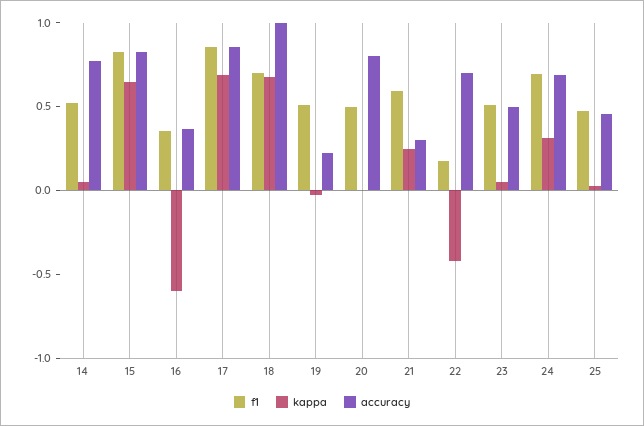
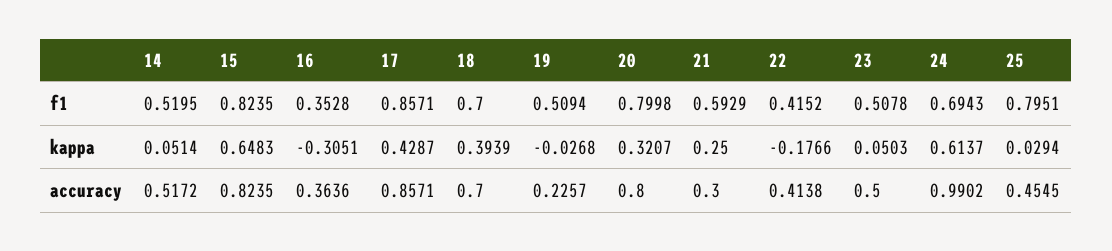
  {
    "f1": {
      "14": 0.5195,
      "15": 0.8235,
      "16": 0.3528,
      "17": 0.8571,
      "18": 0.7,
      "19": 0.5094,
-     "20": 0.5,
+     "20": 0.7998,
      "21": 0.5929,
-     "22": 0.2,
+     "22": 0.4152,
      "23": 0.5078,
      "24": 0.6943,
-     "25": 0.5
+     "25": 0.7951
    },
    "kappa": {
      "14": 0.0514,
      "15": 0.6483,
-     "16": -0.6,
+     "16": -0.3051,
-     "17": 0.7,
+     "17": 0.4287,
-     "18": 0.7,
+     "18": 0.3939,
      "19": -0.0268,
-     "20": 0,
+     "20": 0.3207,
      "21": 0.25,
-     "22": -0.4,
+     "22": -0.1766,
      "23": 0.0503,
-     "24": 0.3,
+     "24": 0.6137,
      "25": 0.0294
    },
    "accuracy": {
-     "14": 0.8,
+     "14": 0.5172,
      "15": 0.8235,
      "16": 0.3636,
      "17": 0.8571,
-     "18": 1,
+     "18": 0.7,
      "19": 0.2257,
      "20": 0.8,
      "21": 0.3,
-     "22": 0.7,
+     "22": 0.4138,
      "23": 0.5,
-     "24": 0.7,
+     "24": 0.9902,
      "25": 0.4545
    }
  }

